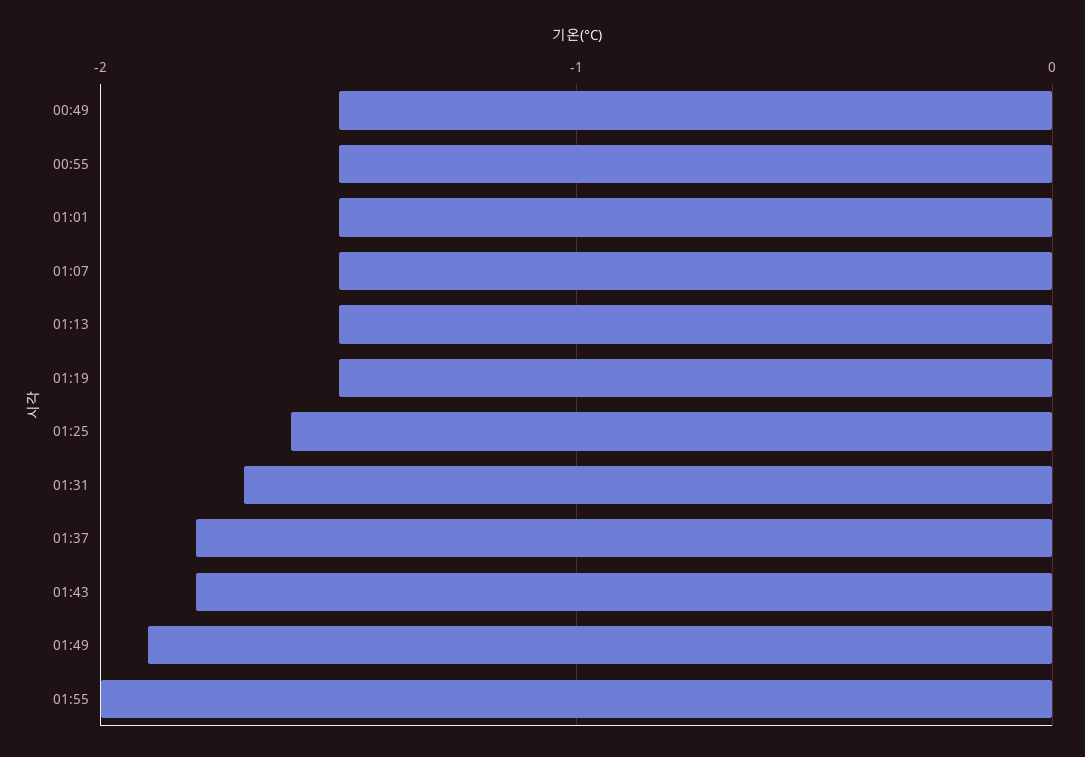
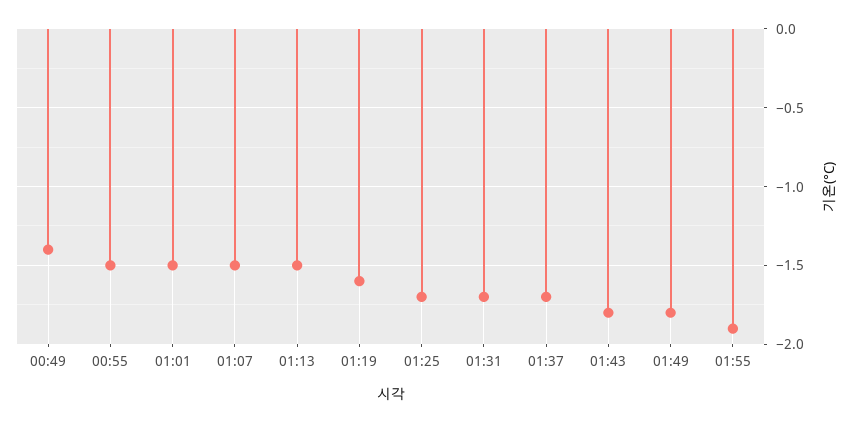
  {
-   "00:49": -1.5,
+   "00:49": -1.4,
    "00:55": -1.5,
    "01:01": -1.5,
    "01:07": -1.5,
    "01:13": -1.5,
-   "01:19": -1.5,
+   "01:19": -1.6,
-   "01:25": -1.6,
+   "01:25": -1.7,
    "01:31": -1.7,
-   "01:37": -1.8,
+   "01:37": -1.7,
    "01:43": -1.8,
-   "01:49": -1.9,
+   "01:49": -1.8,
-   "01:55": -2
+   "01:55": -1.9
  }

